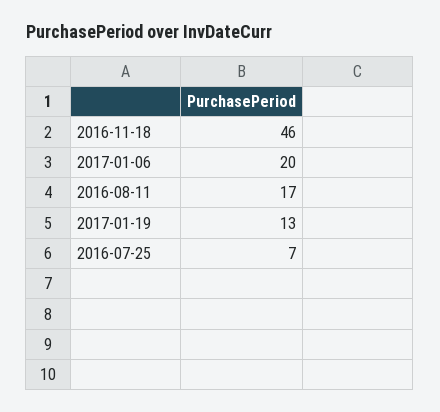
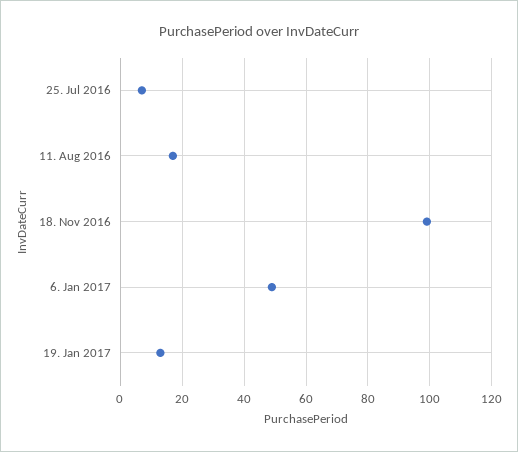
  {
-   "2016-11-18": 46,
+   "2016-11-18": 100,
-   "2017-01-06": 20,
+   "2017-01-06": 50,
    "2016-08-11": 17,
    "2017-01-19": 13,
    "2016-07-25": 7
  }

